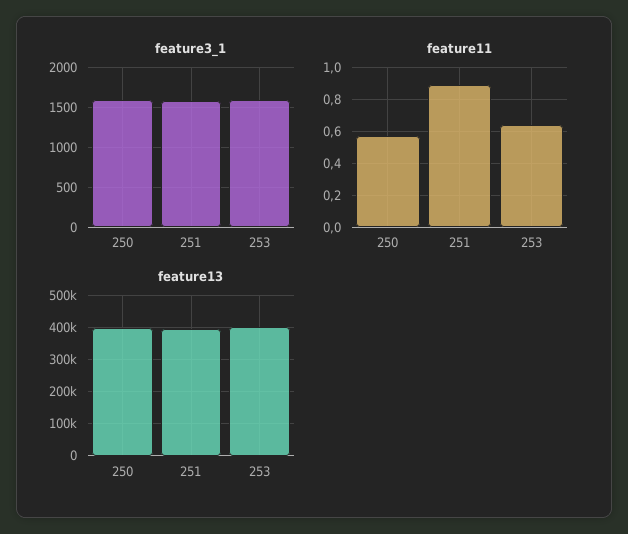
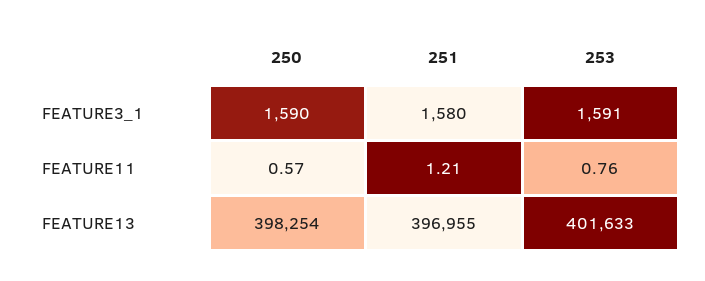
  {
    "feature3_1": {
      "250": 1590,
      "251": 1580,
      "253": 1591
    },
    "feature11": {
      "250": 0.57,
-     "251": 0.9,
+     "251": 1.21,
-     "253": 0.65
+     "253": 0.76
    },
    "feature13": {
      "250": 398254,
      "251": 396955,
      "253": 401633
    }
  }

